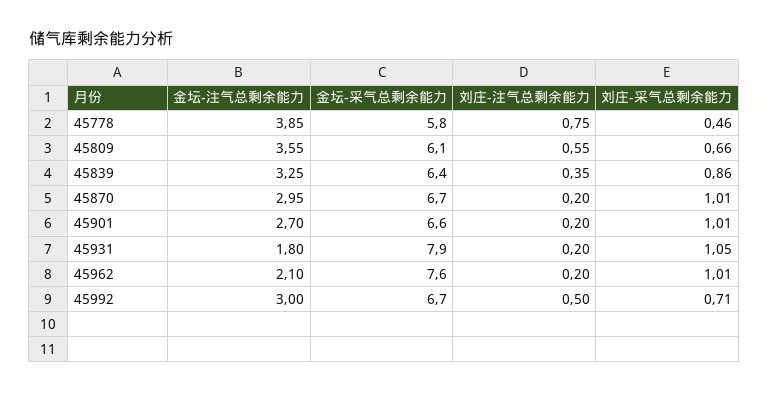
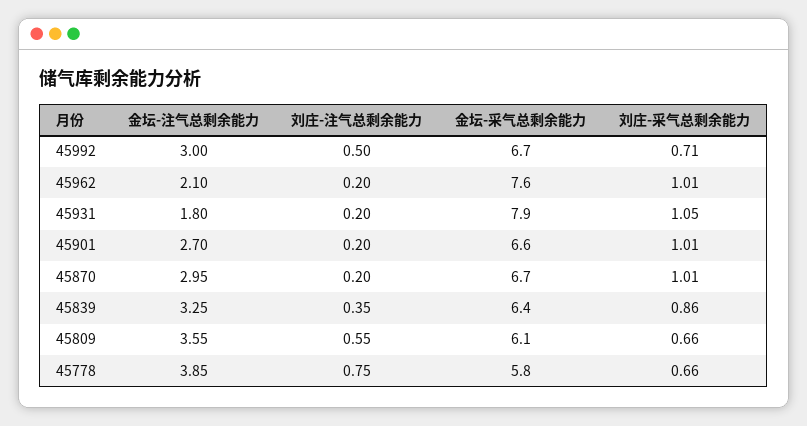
  {
    "金坛-注气总剩余能力": {
      "45778": 3.85,
      "45809": 3.55,
      "45839": 3.25,
      "45870": 2.95,
      "45901": 2.7,
      "45931": 1.8,
      "45962": 2.1,
      "45992": 3
    },
    "金坛-采气总剩余能力": {
      "45778": 5.8,
      "45809": 6.1,
      "45839": 6.4,
      "45870": 6.7,
      "45901": 6.6,
      "45931": 7.9,
      "45962": 7.6,
      "45992": 6.7
    },
    "刘庄-注气总剩余能力": {
      "45778": 0.75,
      "45809": 0.55,
      "45839": 0.35,
      "45870": 0.2,
      "45901": 0.2,
      "45931": 0.2,
      "45962": 0.2,
      "45992": 0.5
    },
    "刘庄-采气总剩余能力": {
-     "45778": 0.46,
+     "45778": 0.66,
      "45809": 0.66,
      "45839": 0.86,
      "45870": 1.01,
      "45901": 1.01,
      "45931": 1.05,
      "45962": 1.01,
      "45992": 0.71
    }
  }

